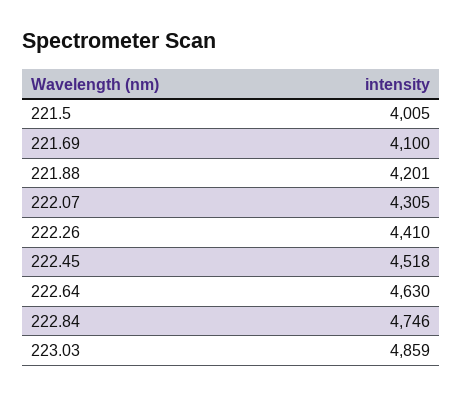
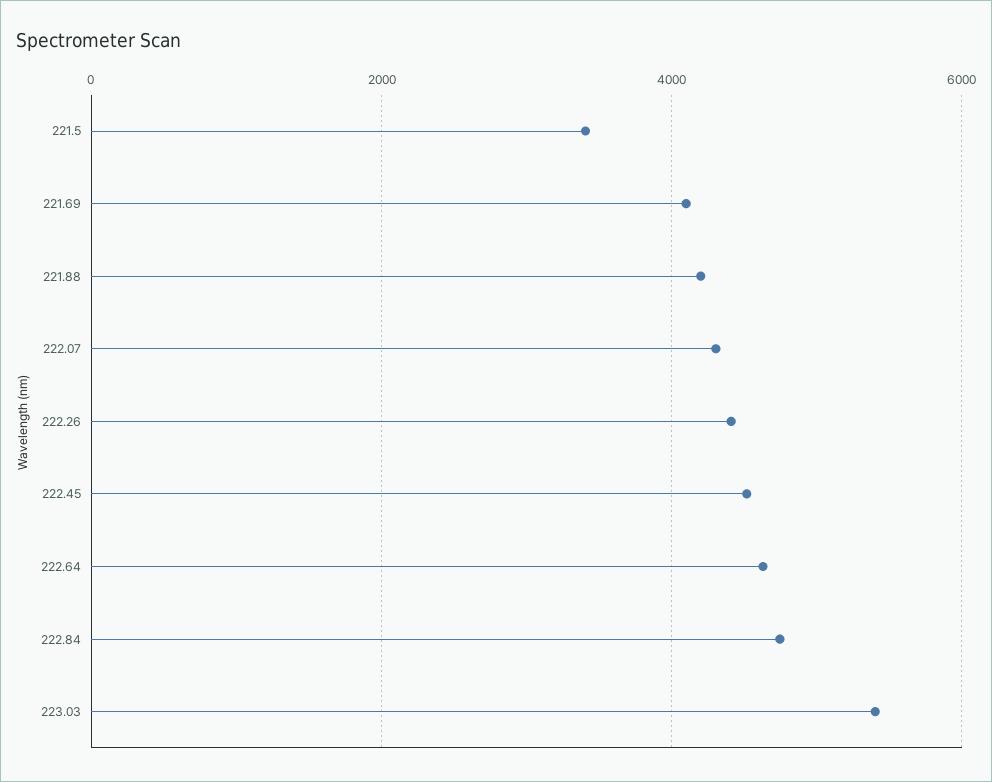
  {
-   "221.5": 4005,
+   "221.5": 3400,
    "221.69": 4100,
    "221.88": 4201,
    "222.07": 4305,
    "222.26": 4410,
    "222.45": 4518,
    "222.64": 4630,
    "222.84": 4746,
-   "223.03": 4859
+   "223.03": 5400
  }

